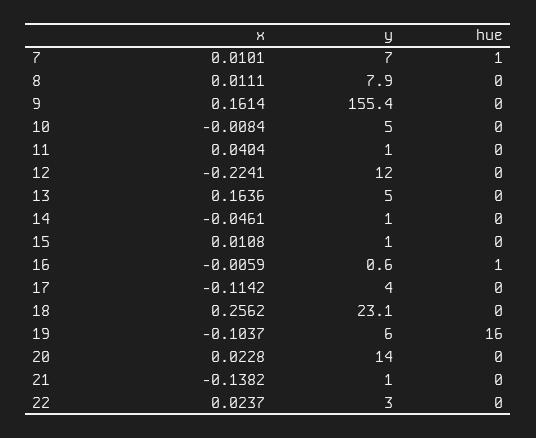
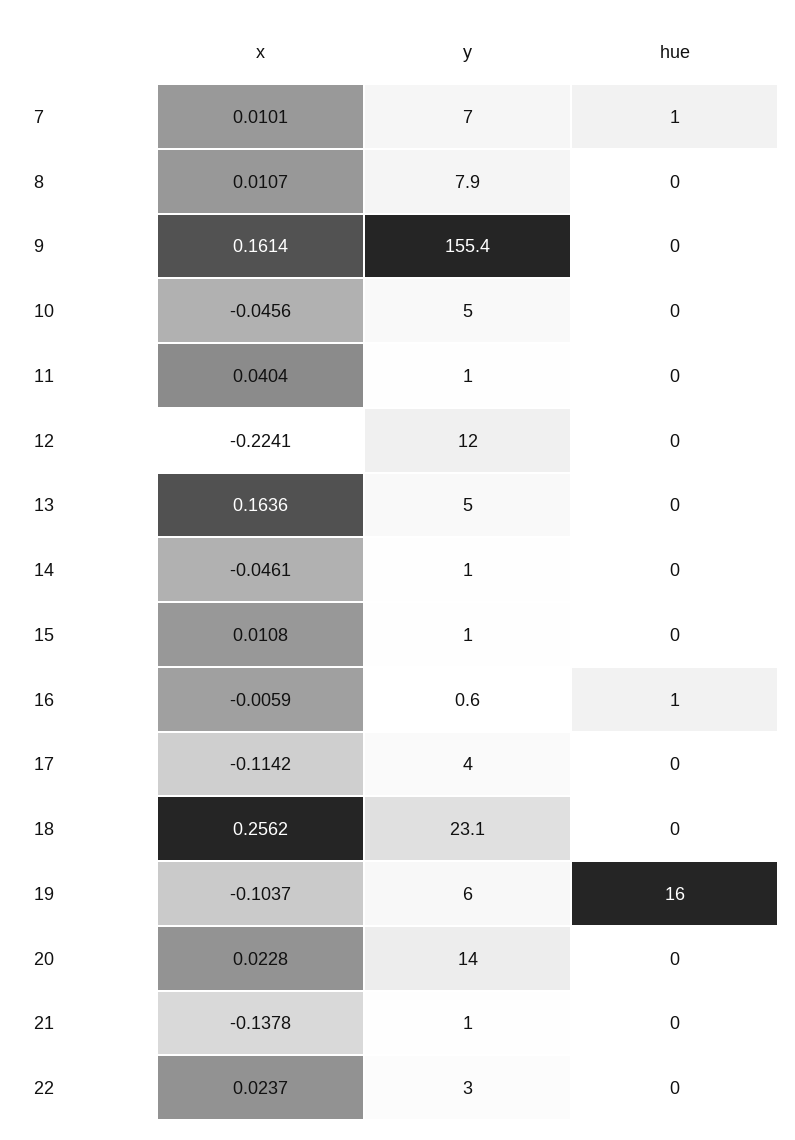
  {
    "x": {
      "7": 0.0101,
-     "8": 0.0111,
+     "8": 0.0107,
      "9": 0.1614,
-     "10": -0.0084,
+     "10": -0.0456,
      "11": 0.0404,
      "12": -0.2241,
      "13": 0.1636,
      "14": -0.0461,
      "15": 0.0108,
      "16": -0.0059,
      "17": -0.1142,
      "18": 0.2562,
      "19": -0.1037,
      "20": 0.0228,
-     "21": -0.1382,
+     "21": -0.1378,
      "22": 0.0237
    },
    "y": {
      "7": 7,
      "8": 7.9,
      "9": 155.4,
      "10": 5,
      "11": 1,
      "12": 12,
      "13": 5,
      "14": 1,
      "15": 1,
      "16": 0.6,
      "17": 4,
      "18": 23.1,
      "19": 6,
      "20": 14,
      "21": 1,
      "22": 3
    },
    "hue": {
      "7": 1,
      "8": 0,
      "9": 0,
      "10": 0,
      "11": 0,
      "12": 0,
      "13": 0,
      "14": 0,
      "15": 0,
      "16": 1,
      "17": 0,
      "18": 0,
      "19": 16,
      "20": 0,
      "21": 0,
      "22": 0
    }
  }

